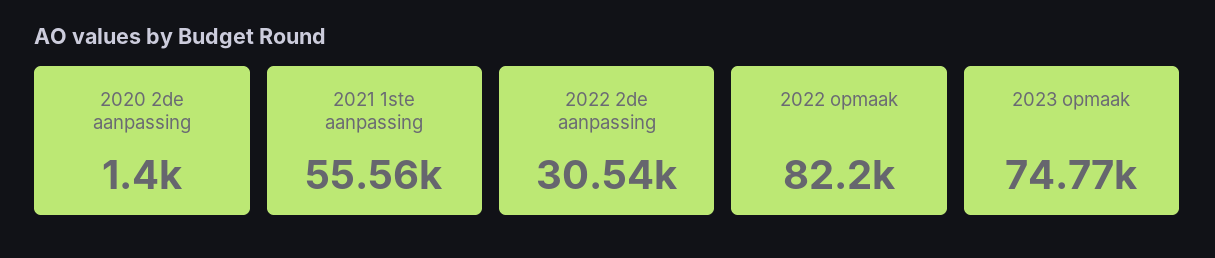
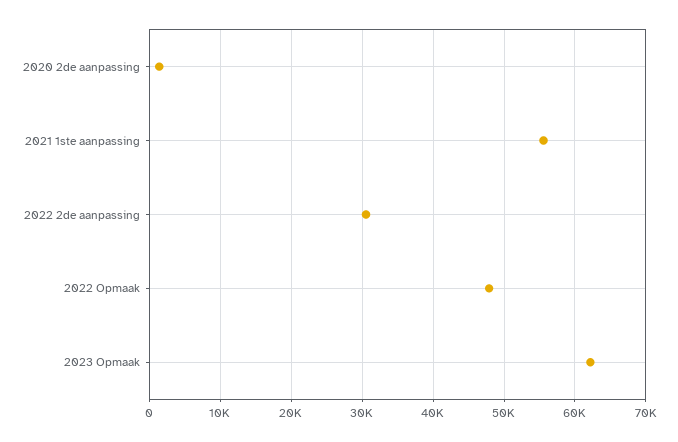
  {
    "2020 2de aanpassing": 1400,
    "2021 1ste aanpassing": 55560,
    "2022 2de aanpassing": 30540,
-   "2022 opmaak": 82200,
+   "2022 opmaak": 48000,
-   "2023 opmaak": 74770
+   "2023 opmaak": 62000
  }

